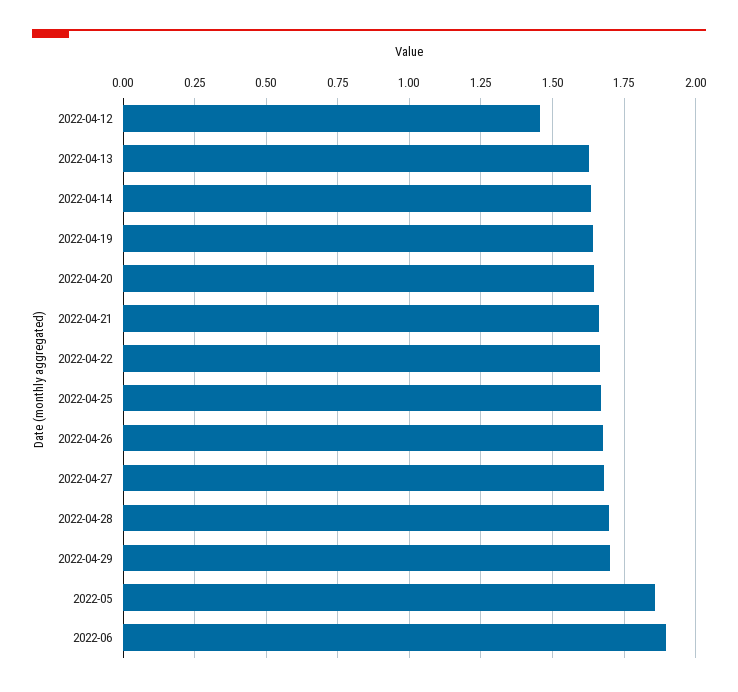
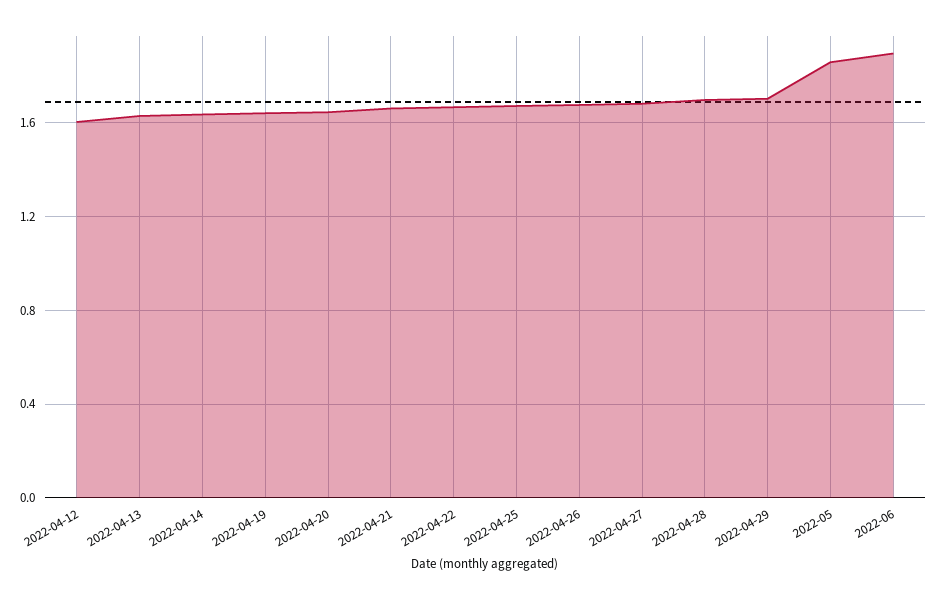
  {
-   "2022-04-12": 1.45,
+   "2022-04-12": 1.6,
    "2022-04-13": 1.625,
    "2022-04-14": 1.625,
    "2022-04-19": 1.65,
    "2022-04-20": 1.65,
    "2022-04-21": 1.65,
    "2022-04-22": 1.675,
    "2022-04-25": 1.675,
    "2022-04-26": 1.675,
    "2022-04-27": 1.675,
    "2022-04-28": 1.7,
    "2022-04-29": 1.7,
    "2022-05": 1.85,
    "2022-06": 1.9
  }

